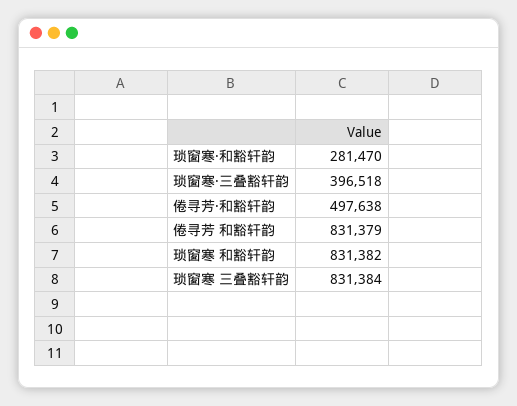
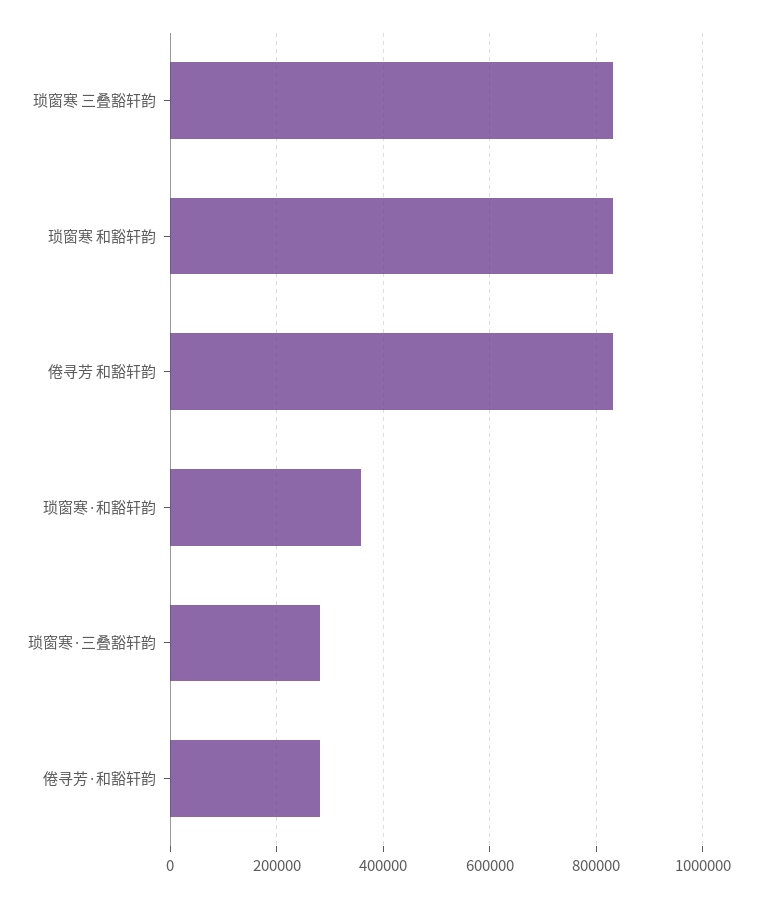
  {
-   "琐窗寒·和豁轩韵": 281470,
+   "琐窗寒·和豁轩韵": 360000,
-   "琐窗寒·三叠豁轩韵": 396518,
+   "琐窗寒·三叠豁轩韵": 280000,
-   "倦寻芳·和豁轩韵": 497638,
+   "倦寻芳·和豁轩韵": 280000,
    "倦寻芳 和豁轩韵": 831379,
    "琐窗寒 和豁轩韵": 831382,
    "琐窗寒 三叠豁轩韵": 831384
  }

